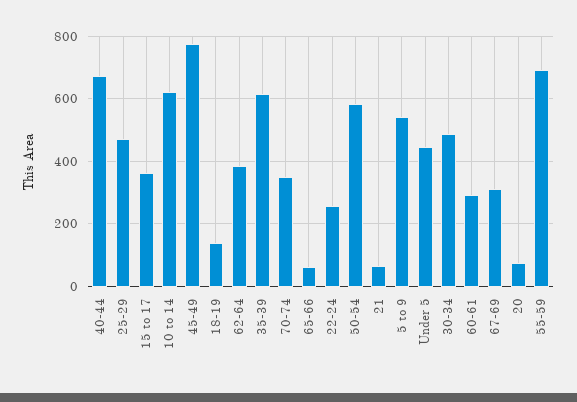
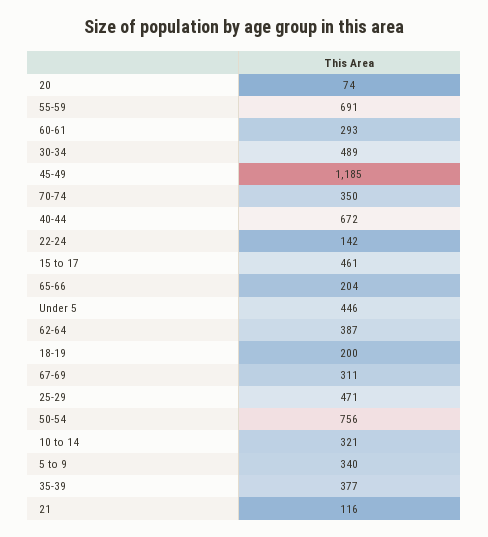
  {
    "40-44": 672,
    "25-29": 471,
-   "15 to 17": 360,
+   "15 to 17": 461,
-   "10 to 14": 620,
+   "10 to 14": 321,
-   "45-49": 780,
+   "45-49": 1185,
-   "18-19": 140,
+   "18-19": 200,
    "62-64": 387,
-   "35-39": 620,
+   "35-39": 377,
    "70-74": 350,
-   "65-66": 60,
+   "65-66": 204,
-   "22-24": 260,
+   "22-24": 142,
-   "50-54": 580,
+   "50-54": 756,
-   "21": 60,
+   "21": 116,
-   "5 to 9": 540,
+   "5 to 9": 340,
    "Under 5": 446,
    "30-34": 489,
    "60-61": 293,
    "67-69": 311,
    "20": 74,
    "55-59": 691
  }

